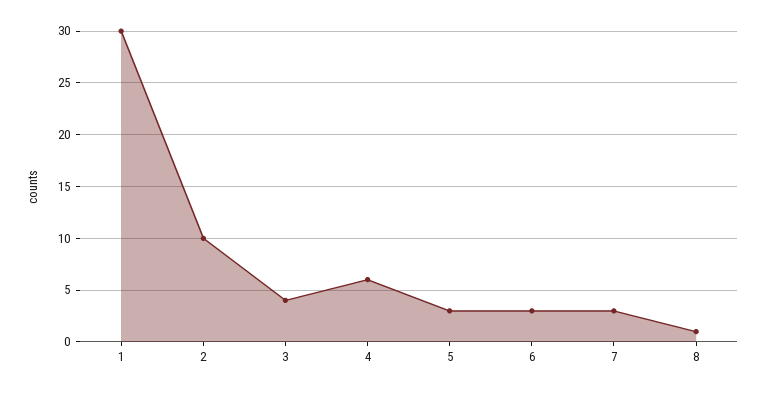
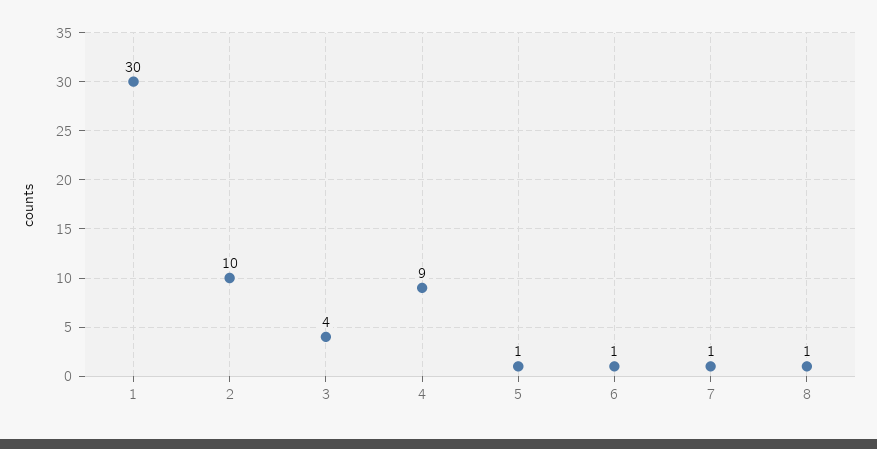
  {
    "1": 30,
    "2": 10,
    "3": 4,
-   "4": 6,
+   "4": 9,
-   "5": 3,
+   "5": 1,
-   "6": 3,
+   "6": 1,
-   "7": 3,
+   "7": 1,
    "8": 1
  }

